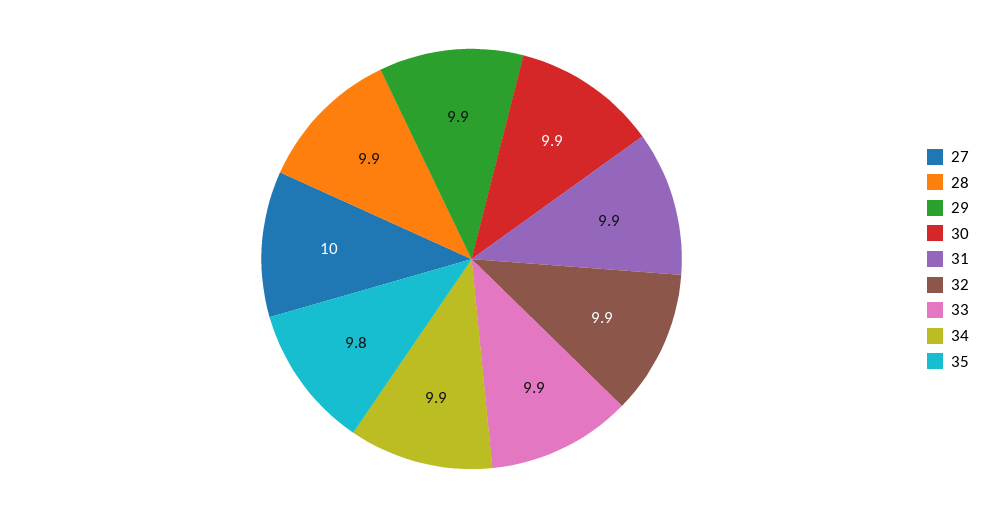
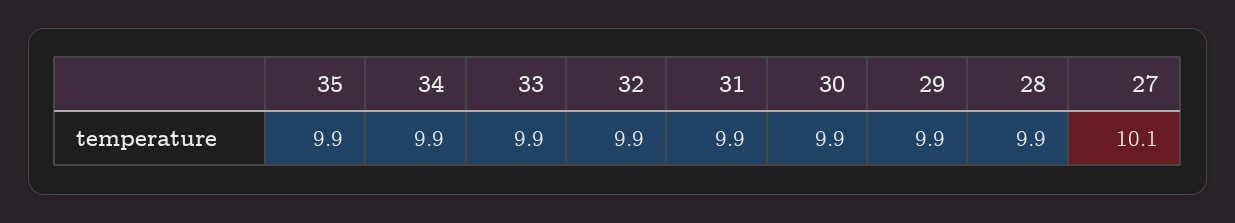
  {
-   "27": 10,
+   "27": 10.1,
    "28": 9.9,
    "29": 9.9,
    "30": 9.9,
    "31": 9.9,
    "32": 9.9,
    "33": 9.9,
    "34": 9.9,
-   "35": 9.8
+   "35": 9.9
  }

